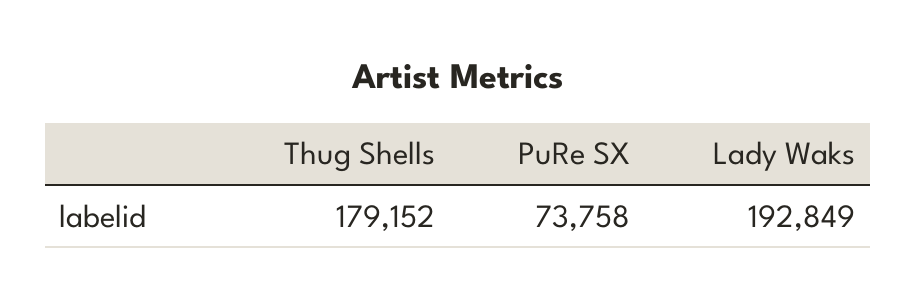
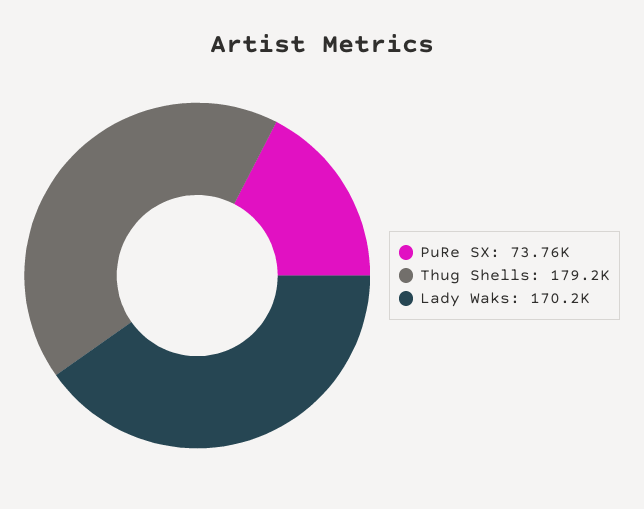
  {
    "Thug Shells": 179152,
    "PuRe SX": 73758,
-   "Lady Waks": 192849
+   "Lady Waks": 170200
  }

